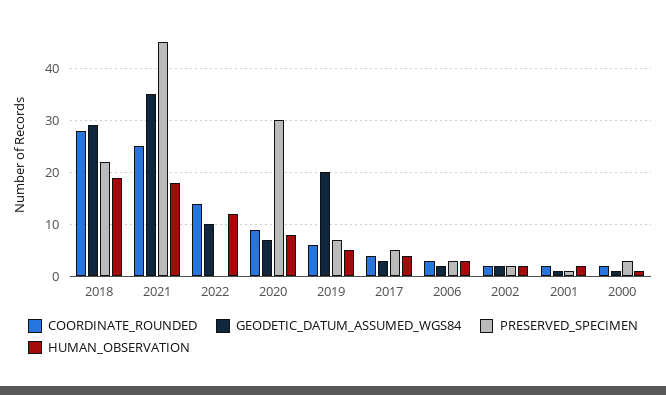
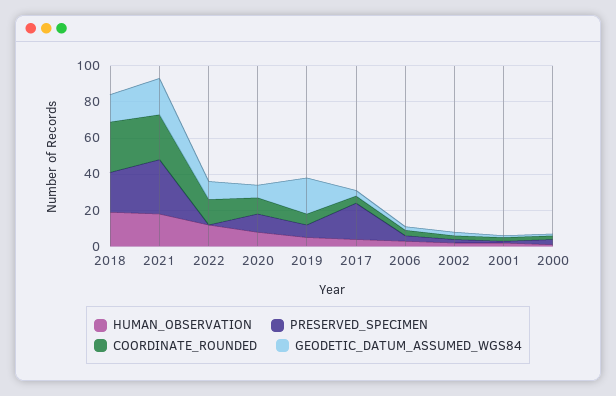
  {
    "COORDINATE_ROUNDED": {
      "2018": 30,
      "2021": 25,
      "2022": 15,
      "2020": 10,
      "2019": 5,
      "2017": 5,
      "2006": 5,
      "2002": 0,
      "2001": 0,
      "2000": 0
    },
    "GEODETIC_DATUM_ASSUMED_WGS84": {
-     "2018": 30,
+     "2018": 15,
-     "2021": 35,
+     "2021": 20,
      "2022": 10,
      "2020": 5,
      "2019": 20,
      "2017": 5,
      "2006": 0,
      "2002": 0,
      "2001": 0,
      "2000": 0
    },
    "PRESERVED_SPECIMEN": {
      "2018": 20,
-     "2021": 45,
+     "2021": 30,
      "2022": 0,
-     "2020": 30,
+     "2020": 10,
      "2019": 5,
-     "2017": 5,
+     "2017": 20,
      "2006": 5,
      "2002": 0,
      "2001": 0,
      "2000": 5
    },
    "HUMAN_OBSERVATION": {
      "2018": 20,
      "2021": 20,
      "2022": 10,
      "2020": 10,
      "2019": 5,
      "2017": 5,
      "2006": 5,
      "2002": 0,
      "2001": 0,
      "2000": 0
    }
  }

